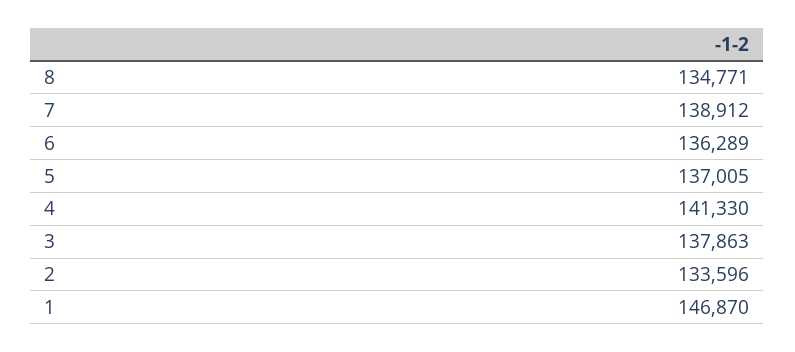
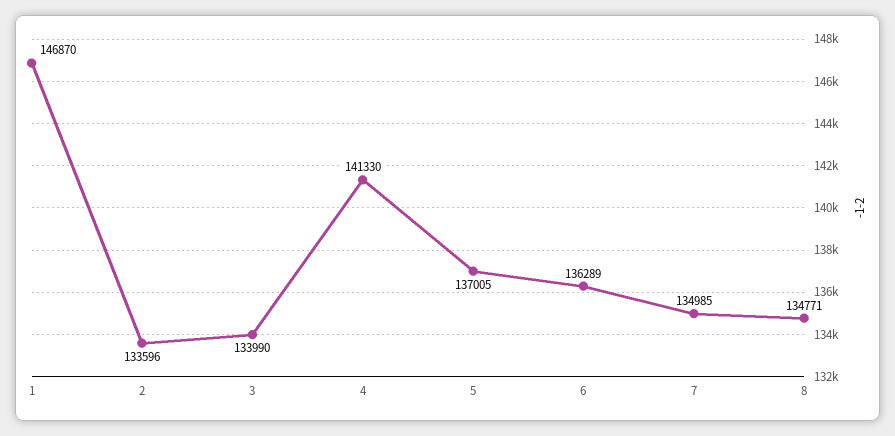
  {
    "8": 134771,
-   "7": 138912,
+   "7": 134985,
    "6": 136289,
    "5": 137005,
    "4": 141330,
-   "3": 137863,
+   "3": 133990,
    "2": 133596,
    "1": 146870
  }

